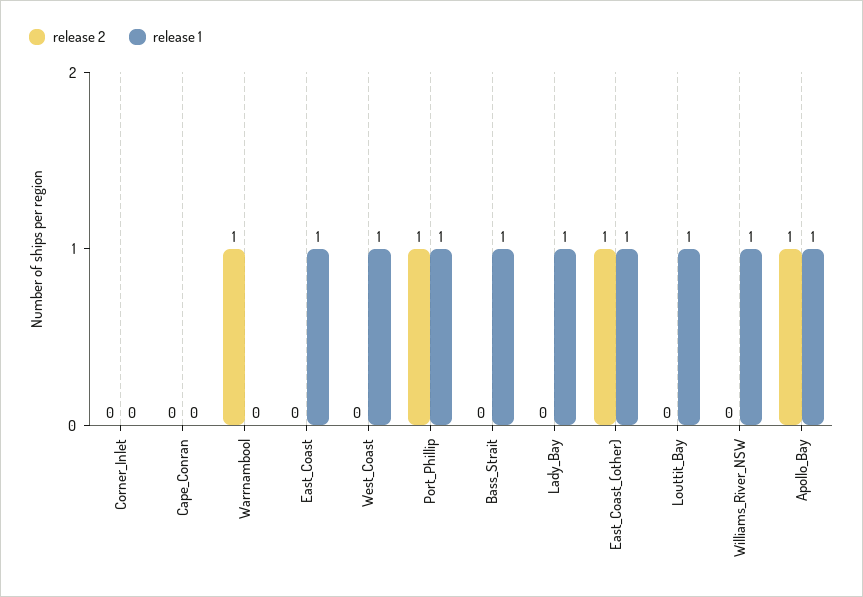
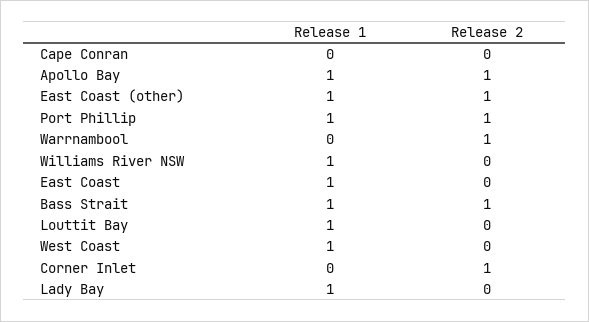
  {
    "release 2": {
-     "Corner_Inlet": 0,
+     "Corner_Inlet": 1,
      "Cape_Conran": 0,
      "Warrnambool": 1,
      "East_Coast": 0,
      "West_Coast": 0,
      "Port_Phillip": 1,
-     "Bass_Strait": 0,
+     "Bass_Strait": 1,
      "Lady_Bay": 0,
      "East_Coast_(other)": 1,
      "Louttit_Bay": 0,
      "Williams_River_NSW": 0,
      "Apollo_Bay": 1
    },
    "release 1": {
      "Corner_Inlet": 0,
      "Cape_Conran": 0,
      "Warrnambool": 0,
      "East_Coast": 1,
      "West_Coast": 1,
      "Port_Phillip": 1,
      "Bass_Strait": 1,
      "Lady_Bay": 1,
      "East_Coast_(other)": 1,
      "Louttit_Bay": 1,
      "Williams_River_NSW": 1,
      "Apollo_Bay": 1
    }
  }

